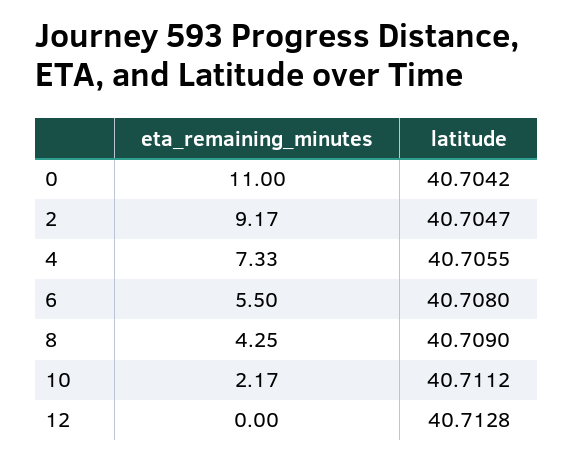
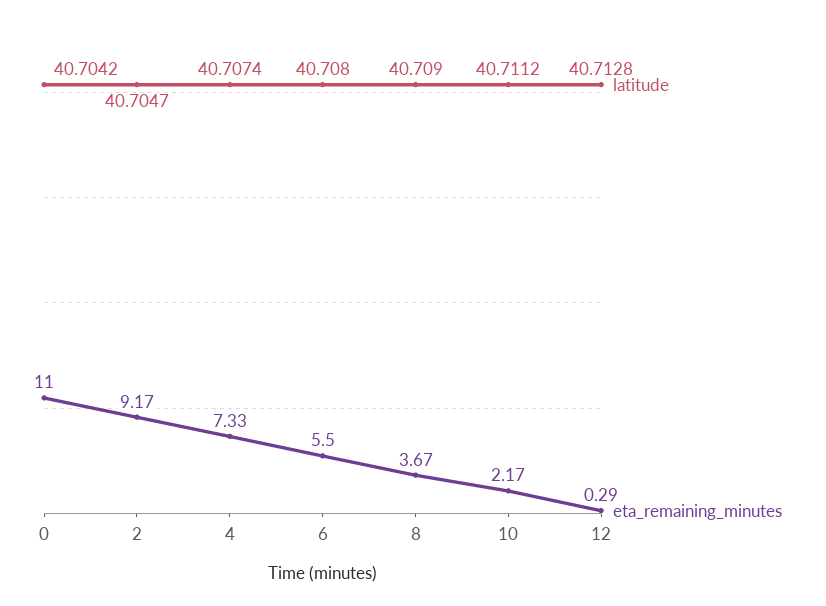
  {
    "eta_remaining_minutes": {
      "0": 11,
      "2": 9.17,
      "4": 7.33,
      "6": 5.5,
-     "8": 4.25,
+     "8": 3.67,
      "10": 2.17,
-     "12": 0
+     "12": 0.29
    },
    "latitude": {
      "0": 40.7042,
      "2": 40.7047,
-     "4": 40.7055,
+     "4": 40.7074,
      "6": 40.708,
      "8": 40.709,
      "10": 40.7112,
      "12": 40.7128
    }
  }

